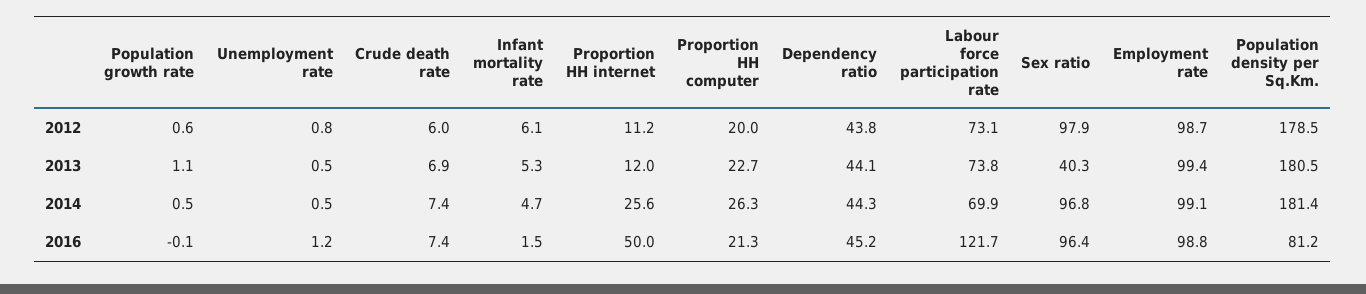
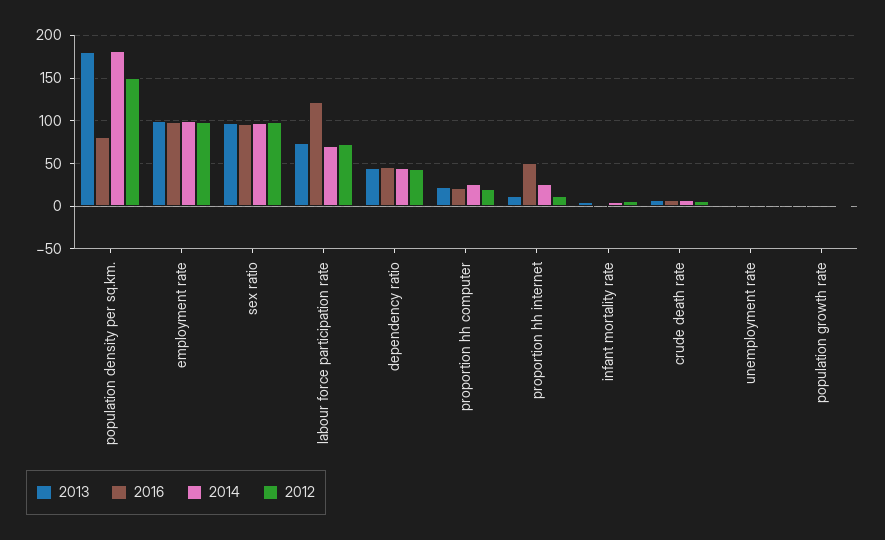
  {
    "2012": {
      "Population growth rate": 0.6,
      "Unemployment rate": 0.8,
      "Crude death rate": 6,
      "Infant mortality rate": 6.1,
      "Proportion HH internet": 11.2,
      "Proportion HH computer": 20,
      "Dependency ratio": 43.8,
      "Labour force participation rate": 73.1,
      "Sex ratio": 97.9,
      "Employment rate": 98.7,
-     "Population density per Sq.Km.": 178.5
+     "Population density per Sq.Km.": 150
    },
    "2013": {
      "Population growth rate": 1.1,
      "Unemployment rate": 0.5,
      "Crude death rate": 6.9,
      "Infant mortality rate": 5.3,
      "Proportion HH internet": 12,
      "Proportion HH computer": 22.7,
      "Dependency ratio": 44.1,
      "Labour force participation rate": 73.8,
-     "Sex ratio": 40.3,
+     "Sex ratio": 100,
      "Employment rate": 99.4,
      "Population density per Sq.Km.": 180.5
    },
    "2014": {
      "Population growth rate": 0.5,
      "Unemployment rate": 0.5,
      "Crude death rate": 7.4,
      "Infant mortality rate": 4.7,
      "Proportion HH internet": 25.6,
      "Proportion HH computer": 26.3,
      "Dependency ratio": 44.3,
      "Labour force participation rate": 69.9,
      "Sex ratio": 96.8,
      "Employment rate": 99.1,
      "Population density per Sq.Km.": 181.4
    },
    "2016": {
      "Population growth rate": -0.1,
      "Unemployment rate": 1.2,
      "Crude death rate": 7.4,
      "Infant mortality rate": 1.5,
      "Proportion HH internet": 50,
      "Proportion HH computer": 21.3,
      "Dependency ratio": 45.2,
      "Labour force participation rate": 121.7,
      "Sex ratio": 96.4,
      "Employment rate": 98.8,
      "Population density per Sq.Km.": 81.2
    }
  }

